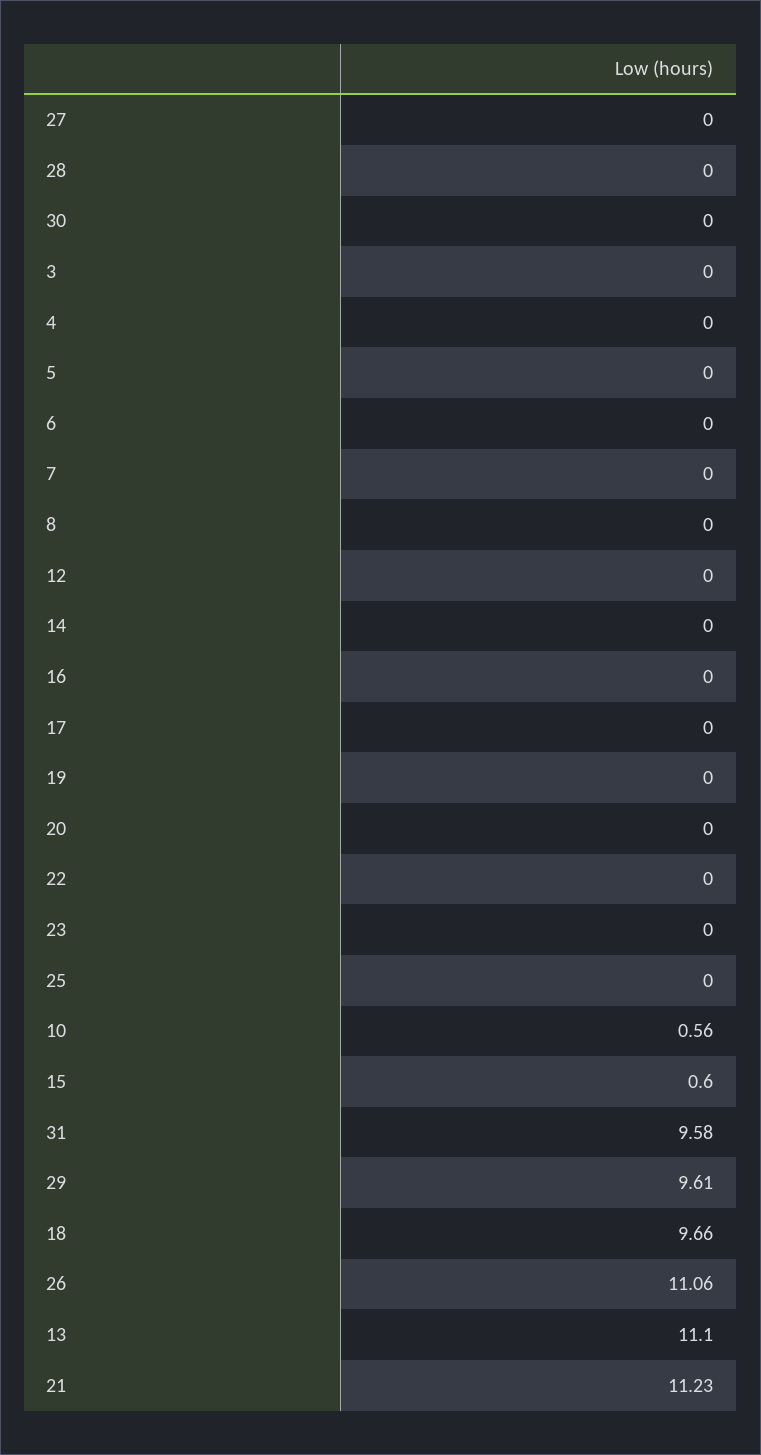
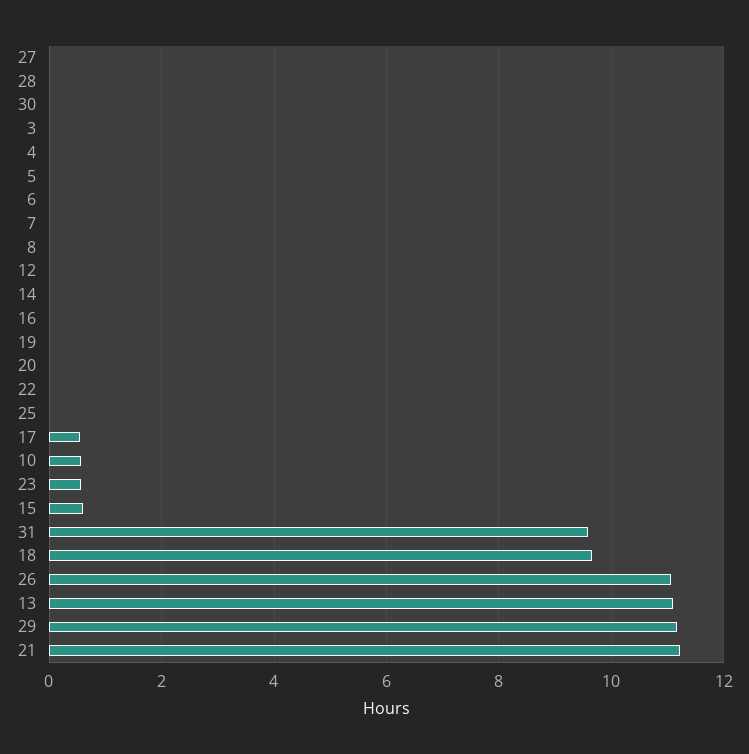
  {
    "27": 0,
    "28": 0,
    "30": 0,
    "3": 0,
    "4": 0,
    "5": 0,
    "6": 0,
    "7": 0,
    "8": 0,
    "12": 0,
    "14": 0,
    "16": 0,
-   "17": 0,
+   "17": 0.6,
    "19": 0,
    "20": 0,
    "22": 0,
-   "23": 0,
+   "23": 0.6,
    "25": 0,
    "10": 0.56,
    "15": 0.6,
    "31": 9.58,
-   "29": 9.61,
+   "29": 11.2,
    "18": 9.66,
    "26": 11.06,
    "13": 11.1,
    "21": 11.23
  }

